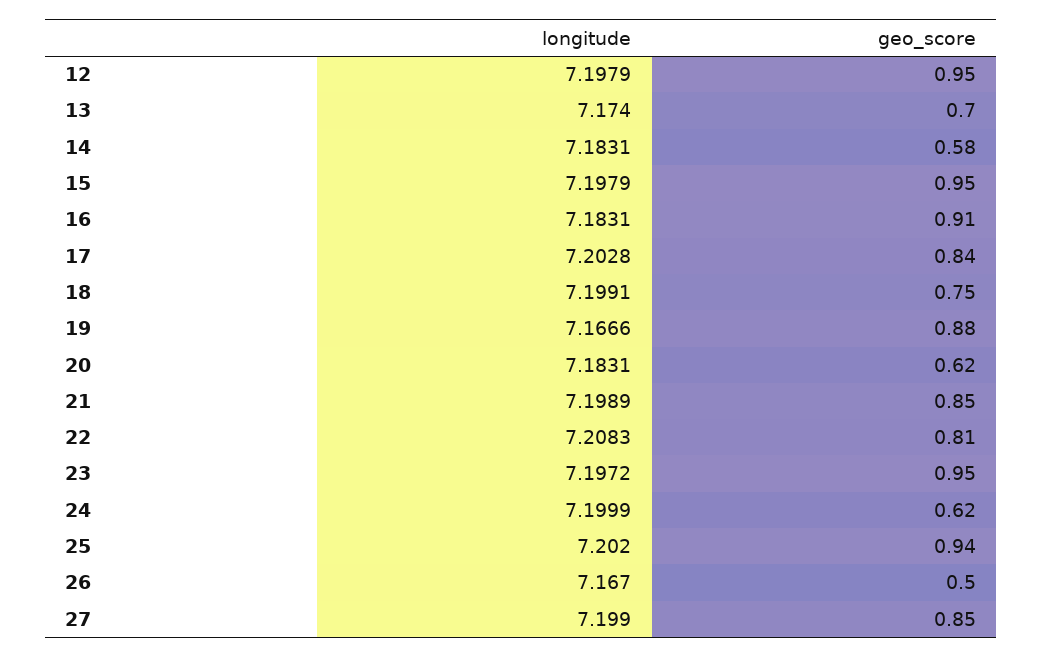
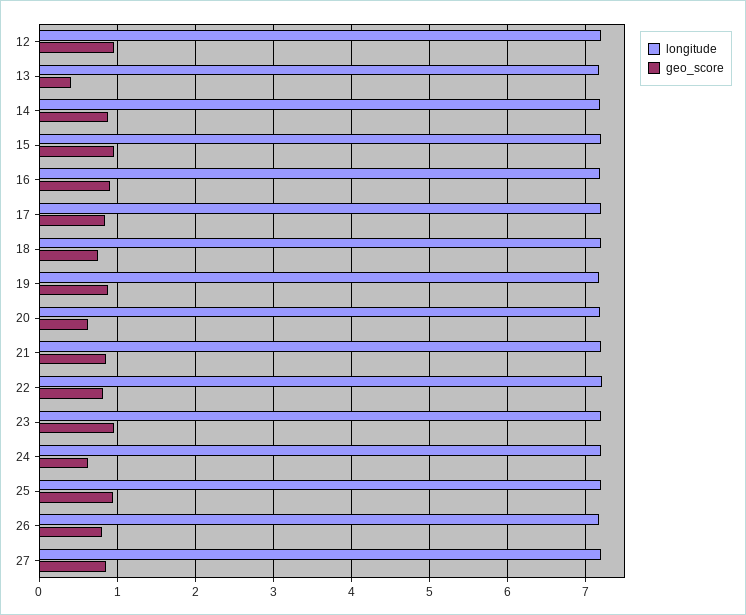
  {
    "longitude": {
      "12": 7.1979,
      "13": 7.174,
      "14": 7.1831,
      "15": 7.1979,
      "16": 7.1831,
      "17": 7.2028,
      "18": 7.1991,
      "19": 7.1666,
      "20": 7.1831,
      "21": 7.1989,
      "22": 7.2083,
      "23": 7.1972,
      "24": 7.1999,
      "25": 7.202,
      "26": 7.167,
      "27": 7.199
    },
    "geo_score": {
      "12": 0.95,
-     "13": 0.7,
+     "13": 0.4,
-     "14": 0.58,
+     "14": 0.9,
      "15": 0.95,
      "16": 0.91,
      "17": 0.84,
      "18": 0.75,
      "19": 0.88,
      "20": 0.62,
      "21": 0.85,
      "22": 0.81,
      "23": 0.95,
      "24": 0.62,
      "25": 0.94,
-     "26": 0.5,
+     "26": 0.8,
      "27": 0.85
    }
  }

